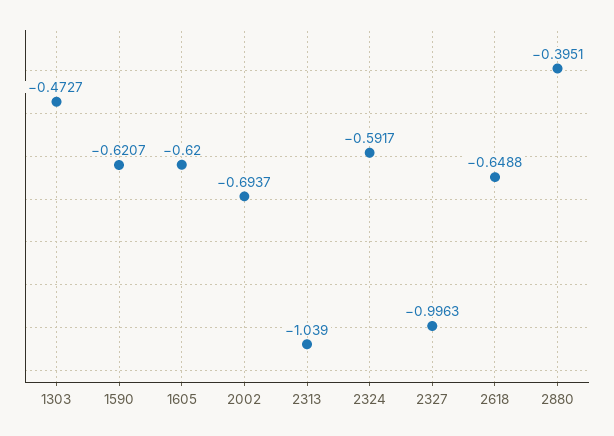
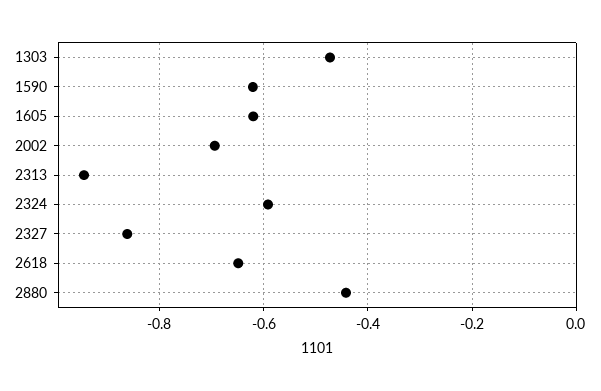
  {
    "1303": -0.4727,
    "1590": -0.6207,
    "1605": -0.62,
    "2002": -0.6937,
-   "2313": -1.039,
+   "2313": -0.94,
    "2324": -0.5917,
-   "2327": -0.9963,
+   "2327": -0.86,
    "2618": -0.6488,
-   "2880": -0.3951
+   "2880": -0.44
  }

